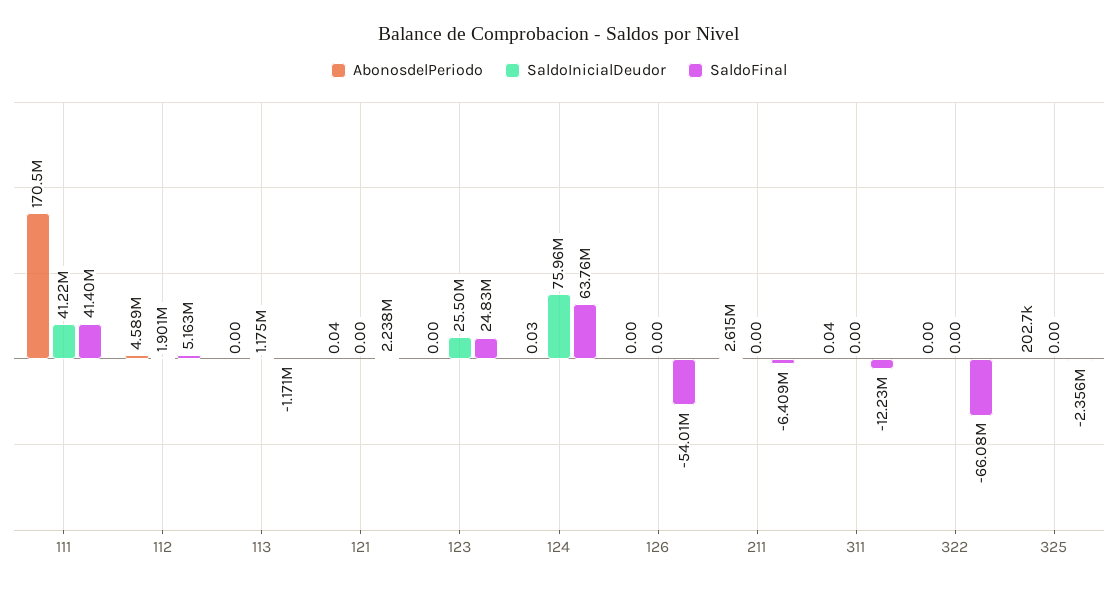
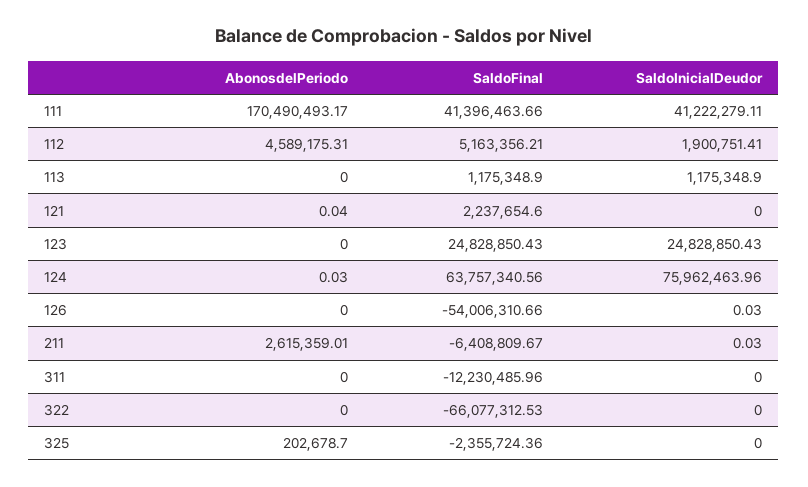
  {
    "AbonosdelPeriodo": {
      "111": 170490493.17,
      "112": 4589175.31,
      "113": 0,
      "121": 0.04,
      "123": 0,
      "124": 0.03,
      "126": 0,
      "211": 2615359.01,
-     "311": 0.04,
+     "311": 0,
      "322": 0,
      "325": 202678.7
    },
    "SaldoInicialDeudor": {
      "111": 41222279.11,
      "112": 1900751.41,
      "113": 1175348.9,
      "121": 0,
-     "123": 25500000,
+     "123": 24828850.43,
      "124": 75962463.96,
-     "126": 0,
+     "126": 0.03,
-     "211": 0,
+     "211": 0.03,
      "311": 0,
      "322": 0,
      "325": 0
    },
    "SaldoFinal": {
      "111": 41396463.66,
      "112": 5163356.21,
-     "113": -1171000,
+     "113": 1175348.9,
      "121": 2237654.6,
      "123": 24828850.43,
      "124": 63757340.56,
      "126": -54006310.66,
      "211": -6408809.67,
      "311": -12230485.96,
      "322": -66077312.53,
      "325": -2355724.36
    }
  }

